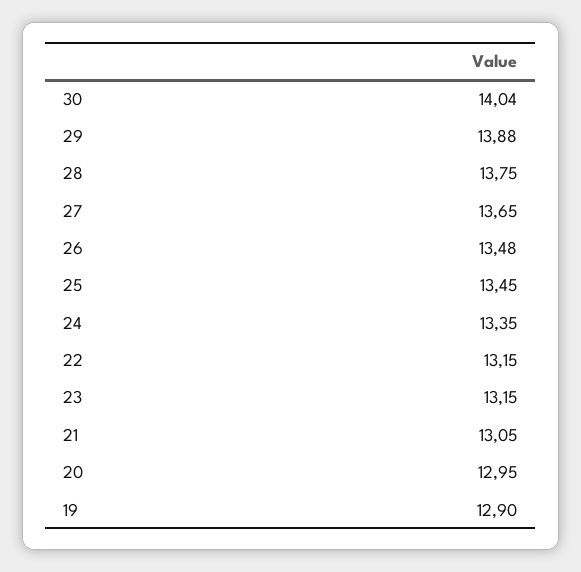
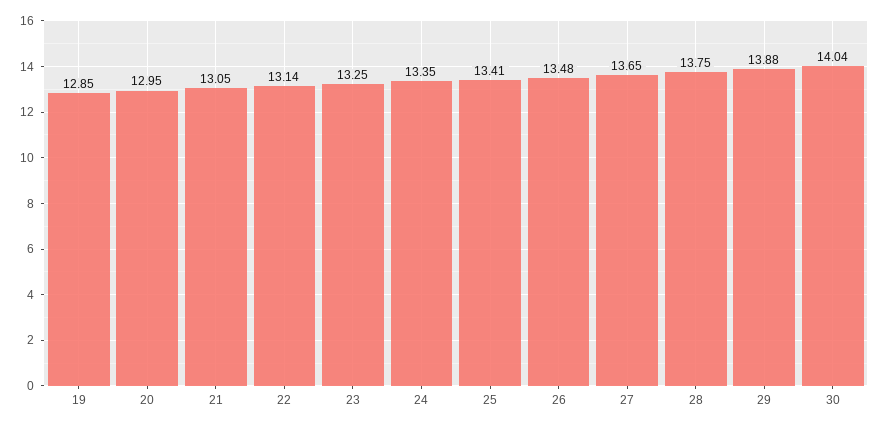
  {
    "30": 14.04,
    "29": 13.88,
    "28": 13.75,
    "27": 13.65,
    "26": 13.48,
-   "25": 13.45,
+   "25": 13.41,
    "24": 13.35,
-   "22": 13.15,
+   "22": 13.14,
-   "23": 13.15,
+   "23": 13.25,
    "21": 13.05,
    "20": 12.95,
-   "19": 12.9
+   "19": 12.85
  }

